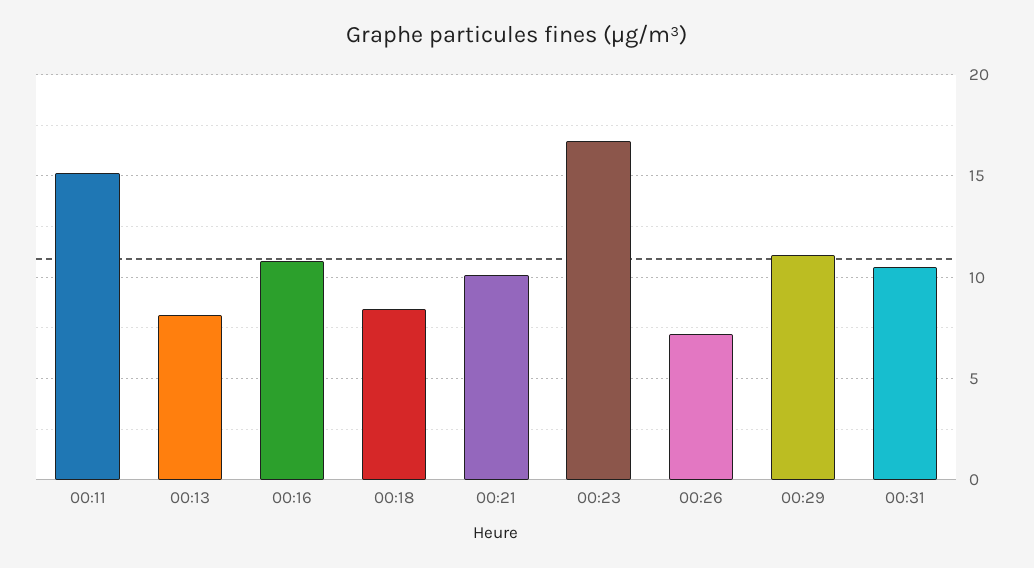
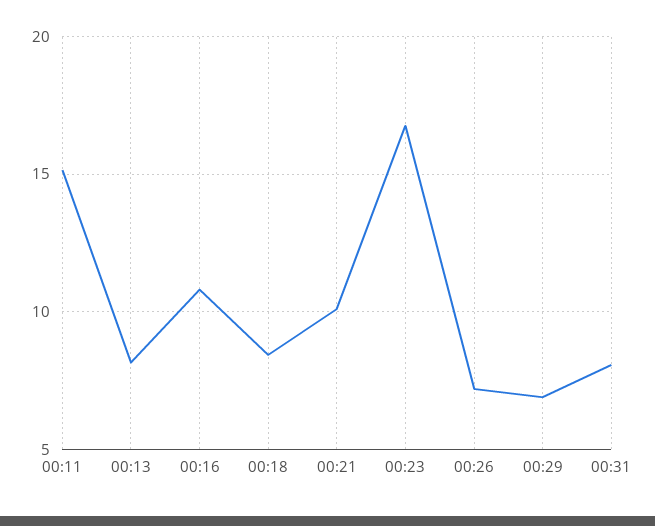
  {
    "00:11": 15,
    "00:13": 8,
    "00:16": 11,
    "00:18": 8.5,
    "00:21": 10,
    "00:23": 17,
    "00:26": 7,
-   "00:29": 11,
+   "00:29": 7,
-   "00:31": 10.5
+   "00:31": 8
  }

